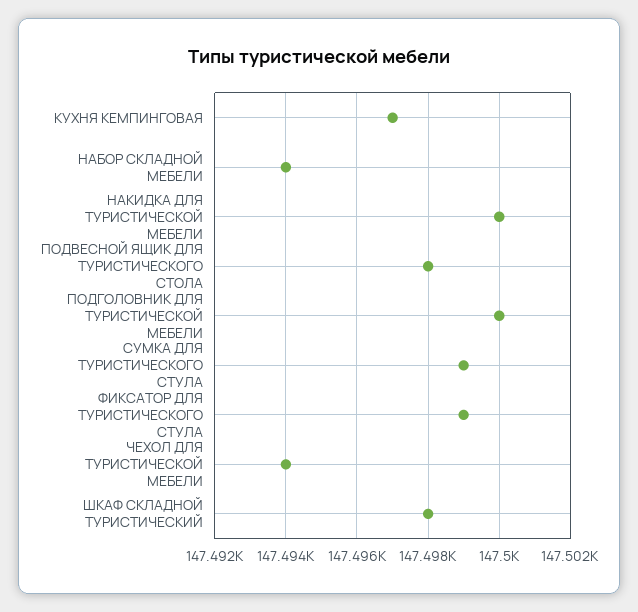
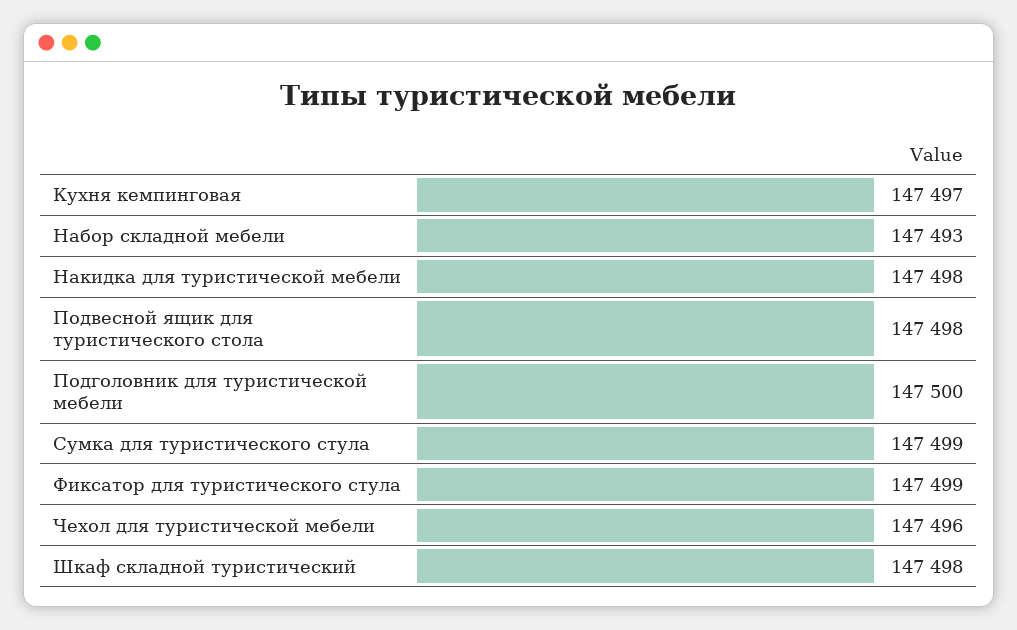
  {
    "КУХНЯ КЕМПИНГОВАЯ": 147497,
-   "НАБОР СКЛАДНОЙ МЕБЕЛИ": 147494,
+   "НАБОР СКЛАДНОЙ МЕБЕЛИ": 147493,
-   "НАКИДКА ДЛЯ ТУРИСТИЧЕСКОЙ МЕБЕЛИ": 147500,
+   "НАКИДКА ДЛЯ ТУРИСТИЧЕСКОЙ МЕБЕЛИ": 147498,
    "ПОДВЕСНОЙ ЯЩИК ДЛЯ ТУРИСТИЧЕСКОГО СТОЛА": 147498,
    "ПОДГОЛОВНИК ДЛЯ ТУРИСТИЧЕСКОЙ МЕБЕЛИ": 147500,
    "СУМКА ДЛЯ ТУРИСТИЧЕСКОГО СТУЛА": 147499,
    "ФИКСАТОР ДЛЯ ТУРИСТИЧЕСКОГО СТУЛА": 147499,
-   "ЧЕХОЛ ДЛЯ ТУРИСТИЧЕСКОЙ МЕБЕЛИ": 147494,
+   "ЧЕХОЛ ДЛЯ ТУРИСТИЧЕСКОЙ МЕБЕЛИ": 147496,
    "ШКАФ СКЛАДНОЙ ТУРИСТИЧЕСКИЙ": 147498
  }

